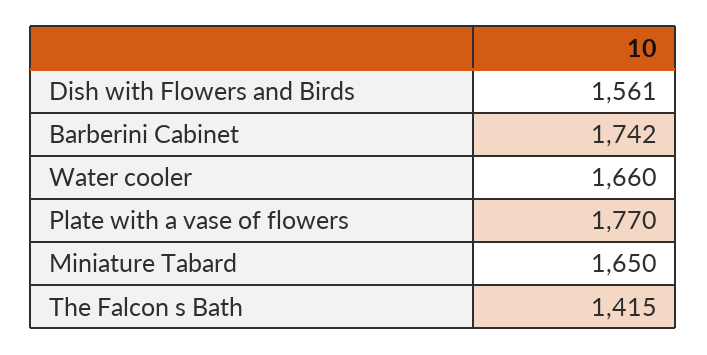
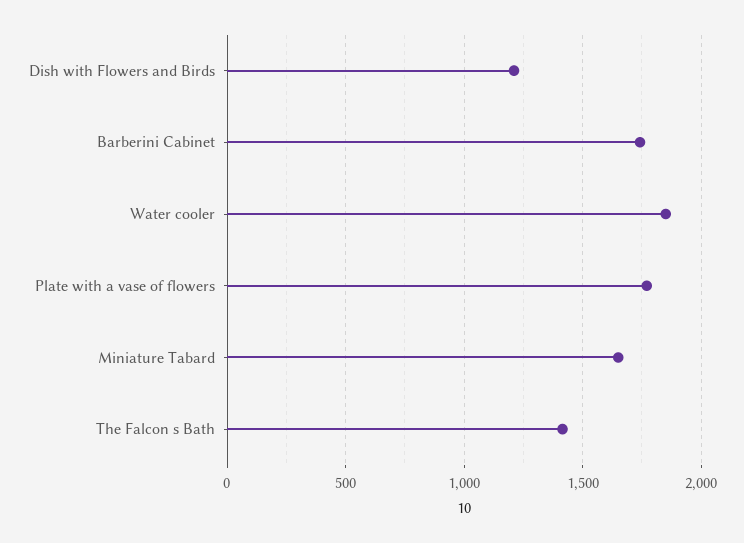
  {
-   "Dish with Flowers and Birds": 1561,
+   "Dish with Flowers and Birds": 1200,
    "Barberini Cabinet": 1742,
-   "Water cooler": 1660,
+   "Water cooler": 1850,
    "Plate with a vase of flowers": 1770,
    "Miniature Tabard": 1650,
    "The Falcon s Bath": 1415
  }

